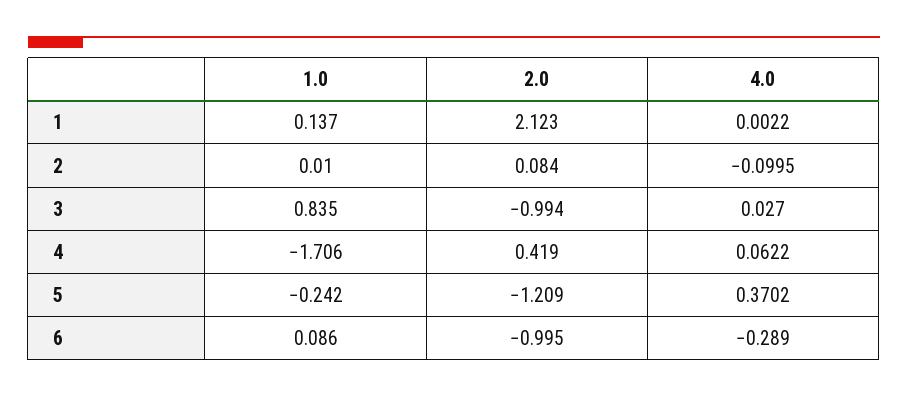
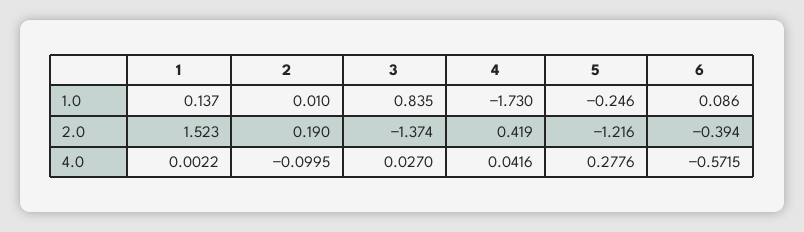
  {
    "1.0": {
      "1": 0.137,
      "2": 0.01,
      "3": 0.835,
-     "4": -1.706,
+     "4": -1.73,
-     "5": -0.242,
+     "5": -0.246,
      "6": 0.086
    },
    "2.0": {
-     "1": 2.123,
+     "1": 1.523,
-     "2": 0.084,
+     "2": 0.19,
-     "3": -0.994,
+     "3": -1.374,
      "4": 0.419,
-     "5": -1.209,
+     "5": -1.216,
-     "6": -0.995
+     "6": -0.394
    },
    "4.0": {
      "1": 0.0022,
      "2": -0.0995,
      "3": 0.027,
-     "4": 0.0622,
+     "4": 0.0416,
-     "5": 0.3702,
+     "5": 0.2776,
-     "6": -0.289
+     "6": -0.5715
    }
  }

